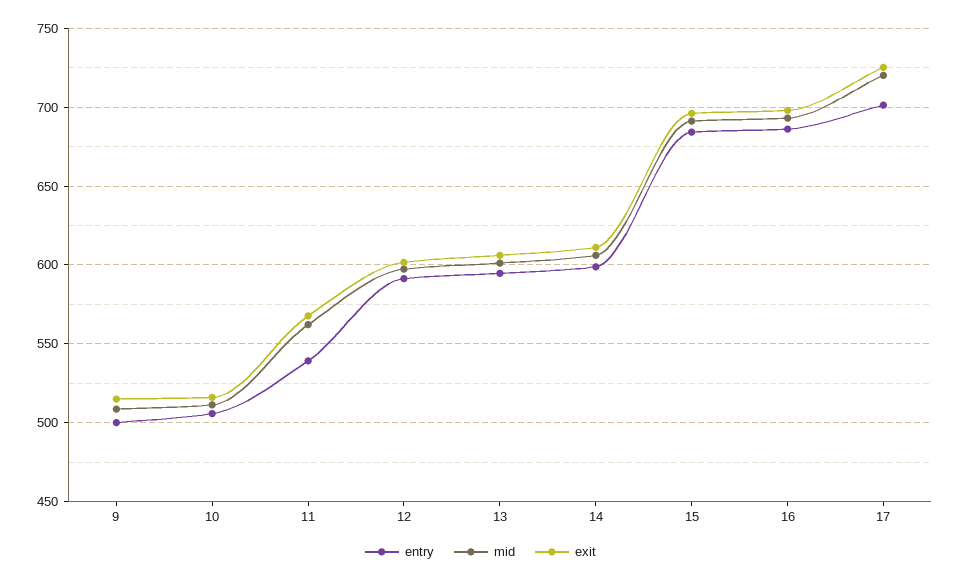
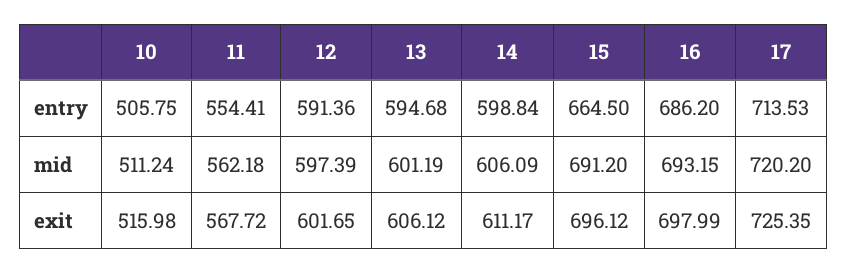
  {
    "entry": {
-     "9": 500,
      "10": 505.75,
-     "11": 540,
+     "11": 554.41,
      "12": 591.36,
      "13": 594.68,
      "14": 598.84,
-     "15": 685,
+     "15": 664.5,
      "16": 686.2,
-     "17": 700
+     "17": 713.53
    },
    "mid": {
-     "9": 510,
      "10": 511.24,
      "11": 562.18,
      "12": 597.39,
      "13": 601.19,
      "14": 606.09,
      "15": 691.2,
      "16": 693.15,
      "17": 720.2
    },
    "exit": {
-     "9": 515,
      "10": 515.98,
      "11": 567.72,
      "12": 601.65,
      "13": 606.12,
      "14": 611.17,
      "15": 696.12,
      "16": 697.99,
      "17": 725.35
    }
  }

